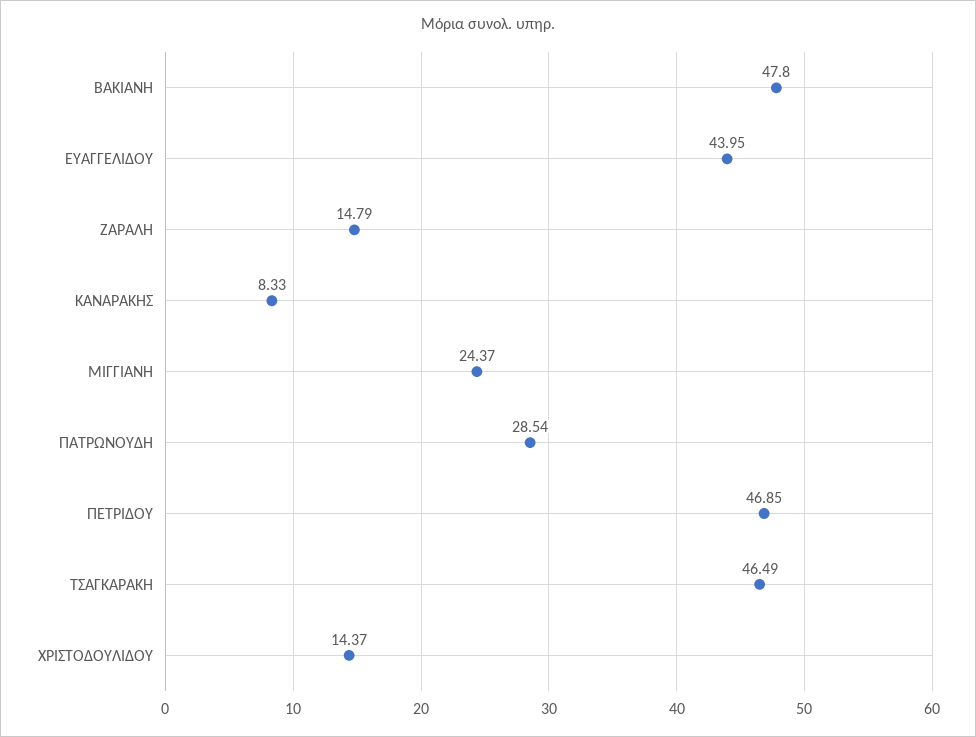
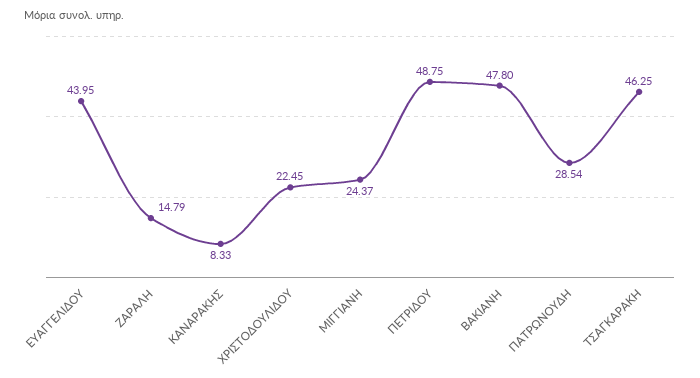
  {
    "ΒΑΚΙΑΝΗ": 47.8,
    "ΕΥΑΓΓΕΛΙΔΟΥ": 43.95,
    "ΖΑΡΑΛΗ": 14.79,
    "ΚΑΝΑΡΑΚΗΣ": 8.33,
    "ΜΙΓΓΙΑΝΗ": 24.37,
    "ΠΑΤΡΩΝΟΥΔΗ": 28.54,
-   "ΠΕΤΡΙΔΟΥ": 46.85,
+   "ΠΕΤΡΙΔΟΥ": 48.75,
-   "ΤΣΑΓΚΑΡΑΚΗ": 46.49,
+   "ΤΣΑΓΚΑΡΑΚΗ": 46.25,
-   "ΧΡΙΣΤΟΔΟΥΛΙΔΟΥ": 14.37
+   "ΧΡΙΣΤΟΔΟΥΛΙΔΟΥ": 22.45
  }

